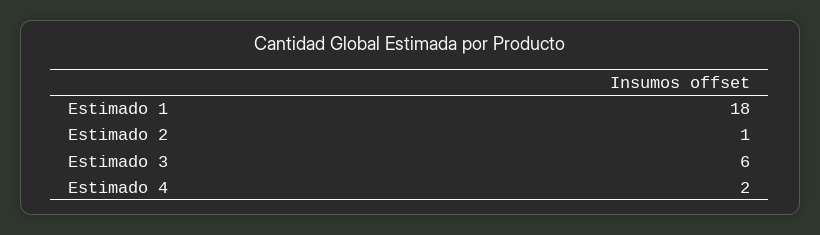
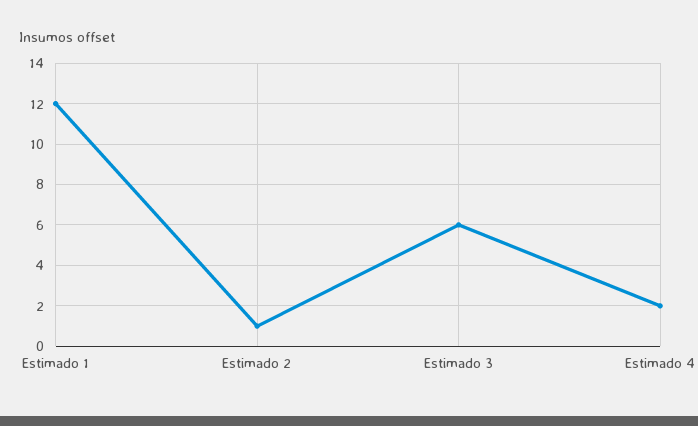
  {
-   "Estimado 1": 18,
+   "Estimado 1": 12,
    "Estimado 2": 1,
    "Estimado 3": 6,
    "Estimado 4": 2
  }

